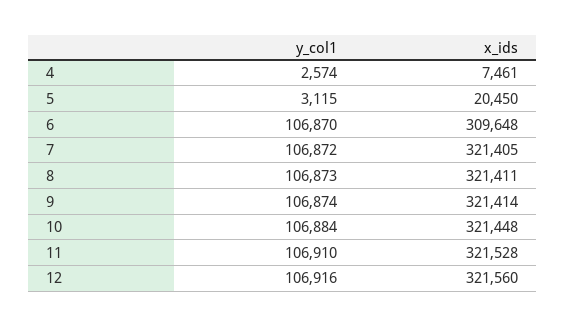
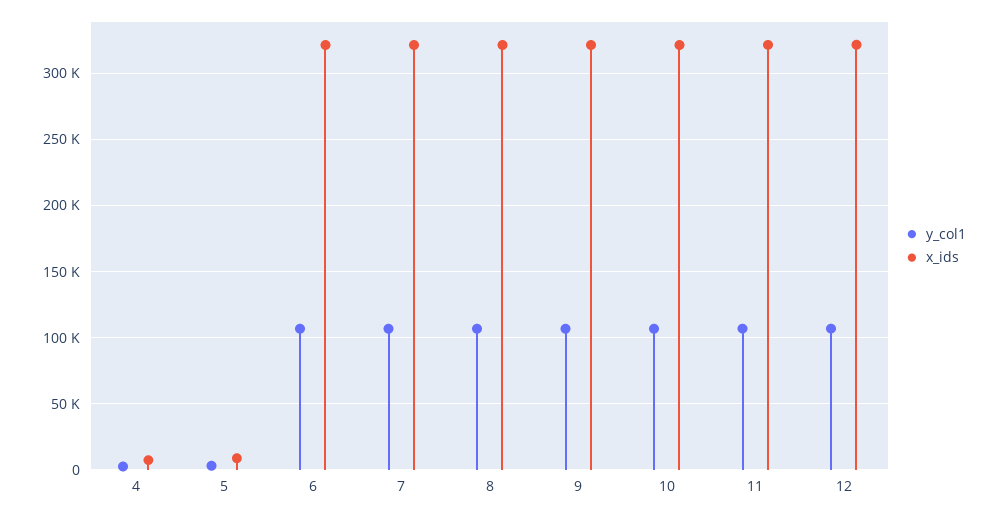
  {
    "y_col1": {
      "4": 2574,
      "5": 3115,
      "6": 106870,
      "7": 106872,
      "8": 106873,
      "9": 106874,
      "10": 106884,
      "11": 106910,
      "12": 106916
    },
    "x_ids": {
      "4": 7461,
-     "5": 20450,
+     "5": 10000,
-     "6": 309648,
+     "6": 320000,
      "7": 321405,
      "8": 321411,
      "9": 321414,
      "10": 321448,
      "11": 321528,
      "12": 321560
    }
  }

